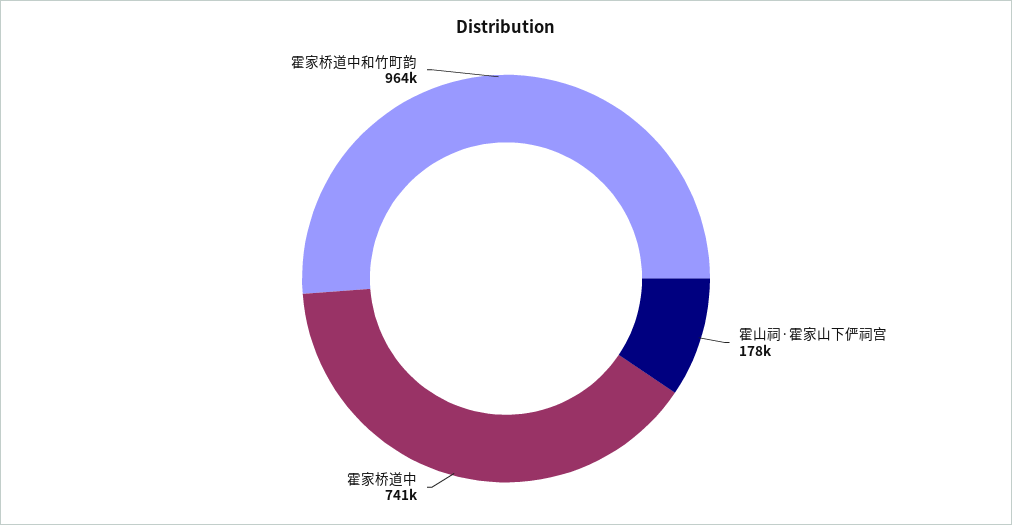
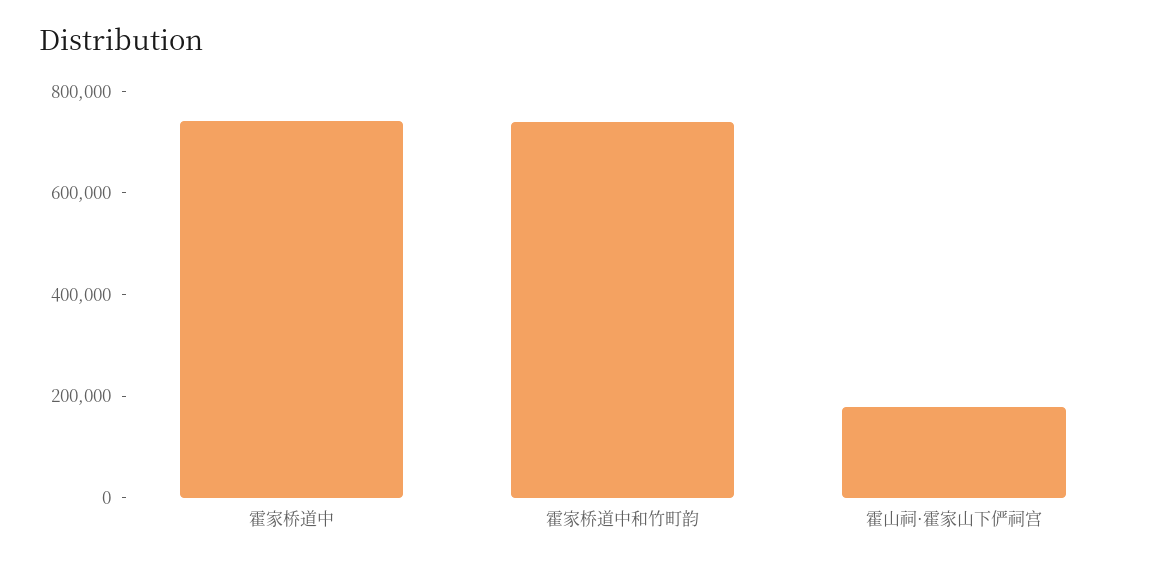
  {
    "霍山祠·霍家山下俨祠宫": 178000,
    "霍家桥道中": 741000,
-   "霍家桥道中和竹町韵": 964000
+   "霍家桥道中和竹町韵": 750000
  }

